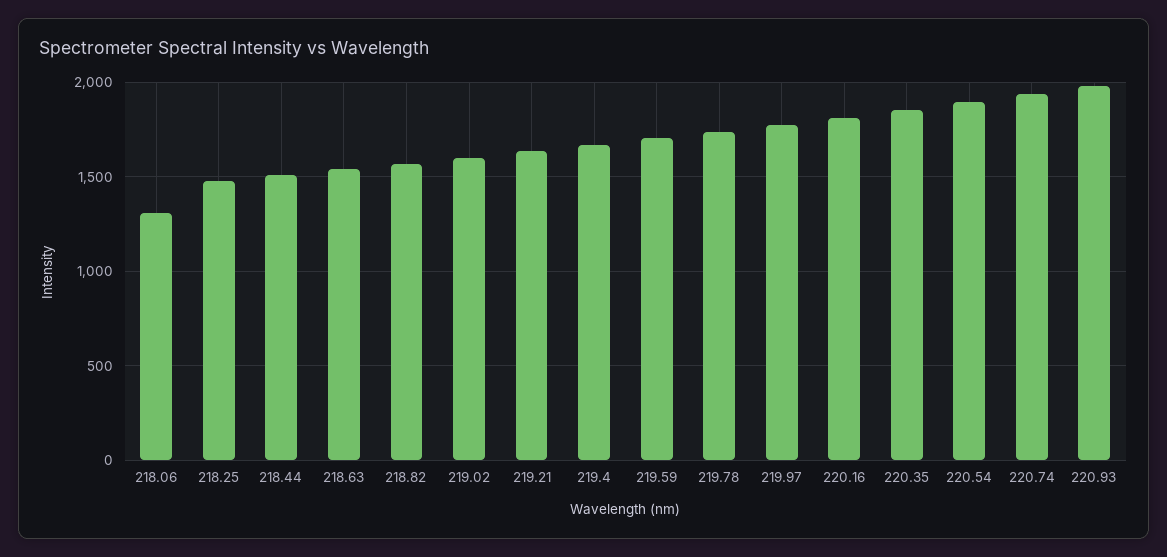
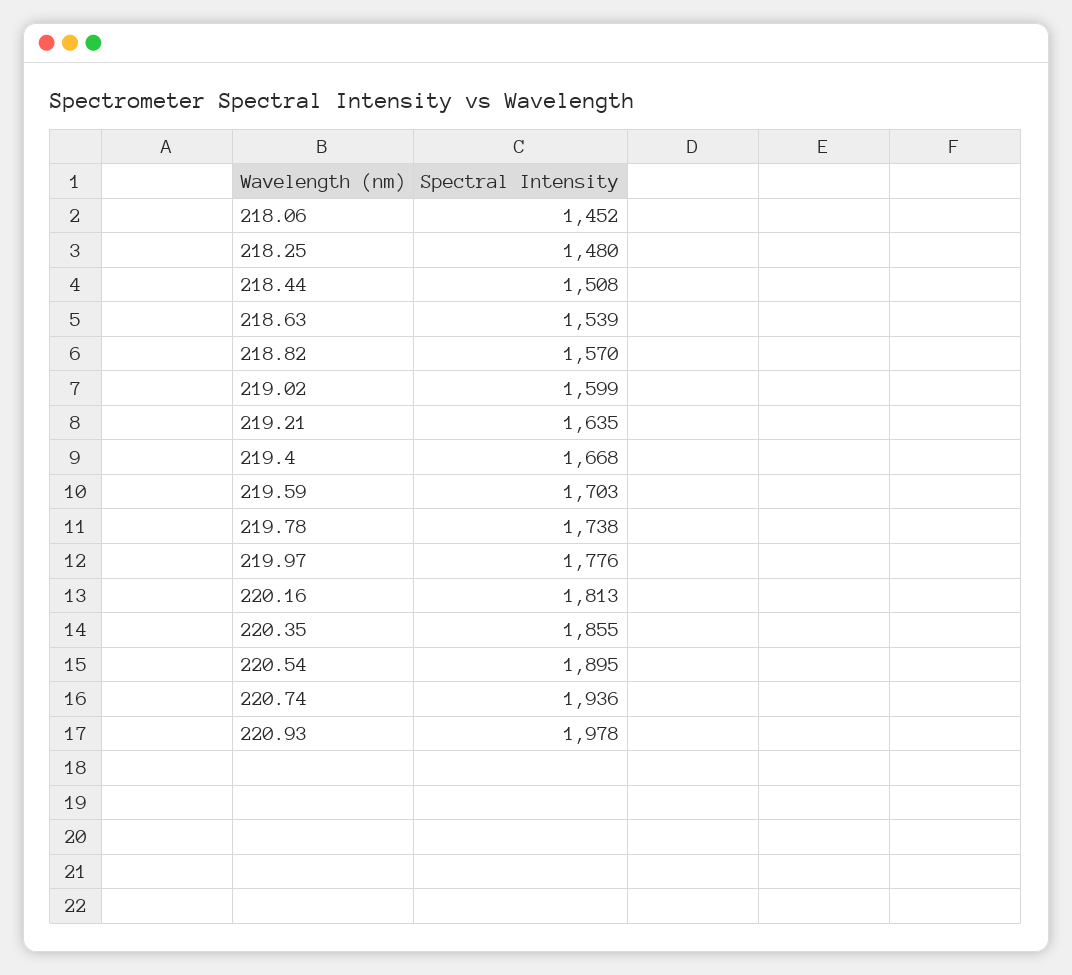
  {
-   "218.06": 1300,
+   "218.06": 1452,
    "218.25": 1480,
    "218.44": 1508,
    "218.63": 1539,
    "218.82": 1570,
    "219.02": 1599,
    "219.21": 1635,
    "219.4": 1668,
    "219.59": 1703,
    "219.78": 1738,
    "219.97": 1776,
    "220.16": 1813,
    "220.35": 1855,
    "220.54": 1895,
    "220.74": 1936,
    "220.93": 1978
  }

